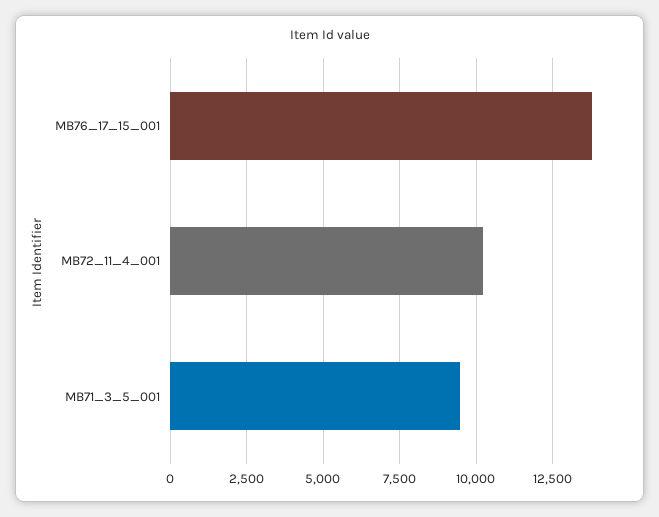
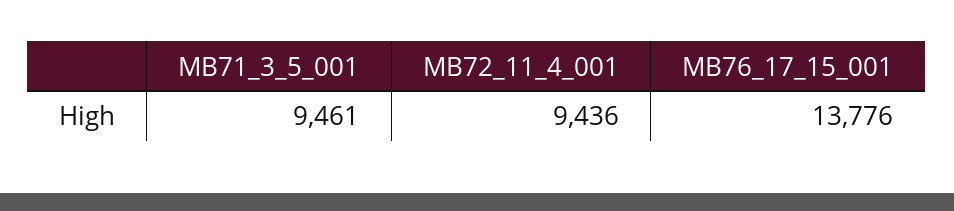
  {
    "MB76_17_15_001": 13776,
-   "MB72_11_4_001": 10250,
+   "MB72_11_4_001": 9436,
    "MB71_3_5_001": 9461
  }

